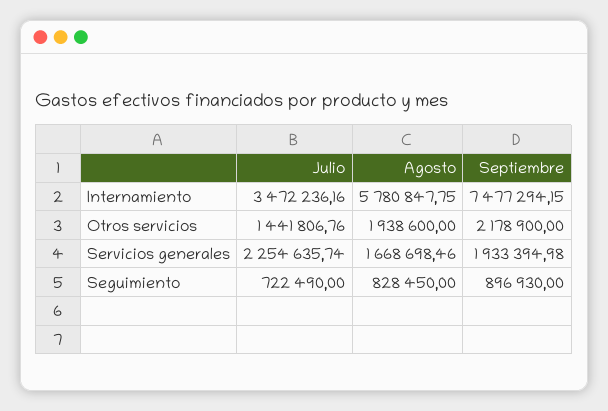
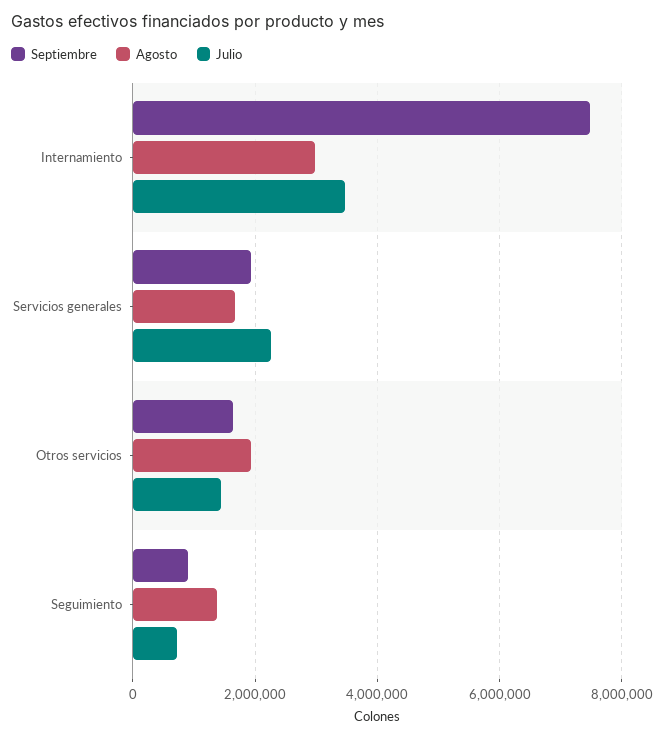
  {
    "Julio": {
      "Internamiento": 3472236.16,
      "Otros servicios": 1441806.76,
      "Servicios generales": 2254635.74,
      "Seguimiento": 722490
    },
    "Agosto": {
-     "Internamiento": 5780847.75,
+     "Internamiento": 3000000,
      "Otros servicios": 1938600,
      "Servicios generales": 1668698.46,
-     "Seguimiento": 828450
+     "Seguimiento": 1400000
    },
    "Septiembre": {
      "Internamiento": 7477294.15,
-     "Otros servicios": 2178900,
+     "Otros servicios": 1600000,
      "Servicios generales": 1933394.98,
      "Seguimiento": 896930
    }
  }

